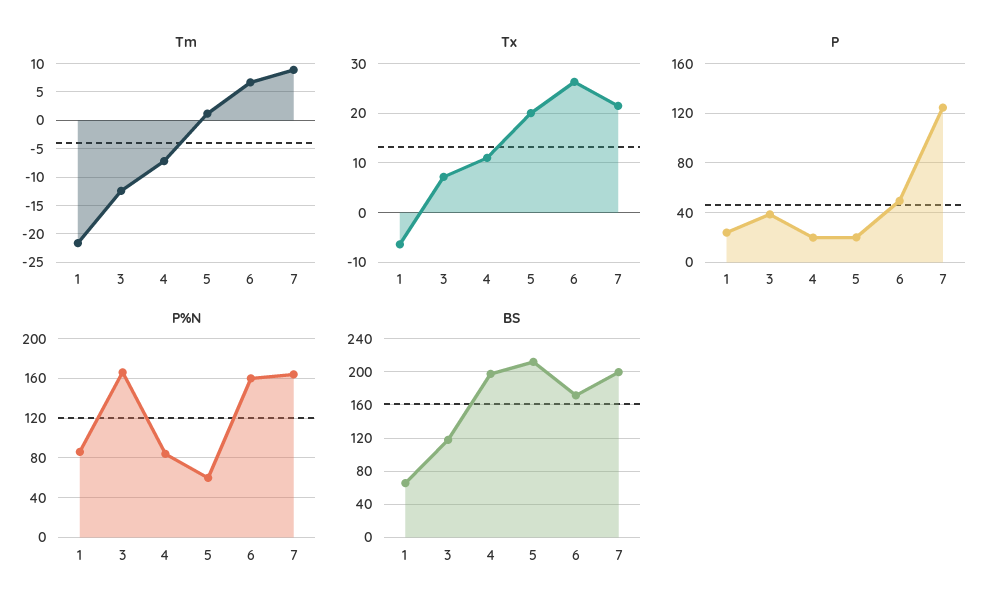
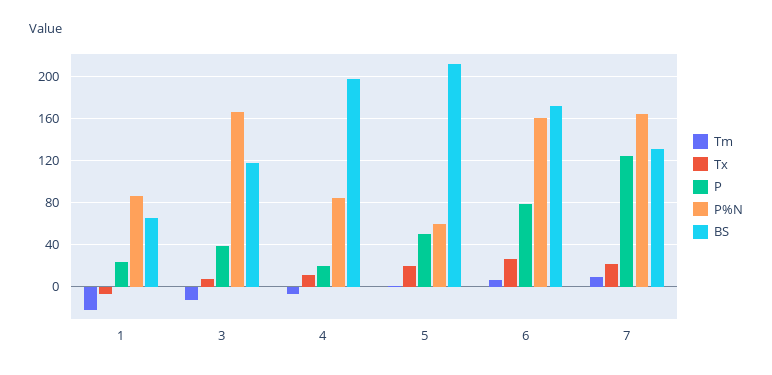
  {
    "Tm": {
      "1": -22.5,
      "3": -12.5,
      "4": -7.5,
      "5": 0,
      "6": 7.5,
      "7": 10
    },
    "Tx": {
      "1": -6,
      "3": 8,
      "4": 12,
      "5": 20,
      "6": 26,
      "7": 22
    },
    "P": {
      "1": 25,
      "3": 40,
      "4": 20,
-     "5": 20,
+     "5": 50,
-     "6": 50,
+     "6": 80,
      "7": 125
    },
    "P%N": {
      "1": 90,
      "3": 170,
      "4": 80,
      "5": 60,
      "6": 160,
      "7": 160
    },
    "BS": {
      "1": 70,
      "3": 120,
      "4": 200,
      "5": 210,
      "6": 170,
-     "7": 200
+     "7": 130
    }
  }

